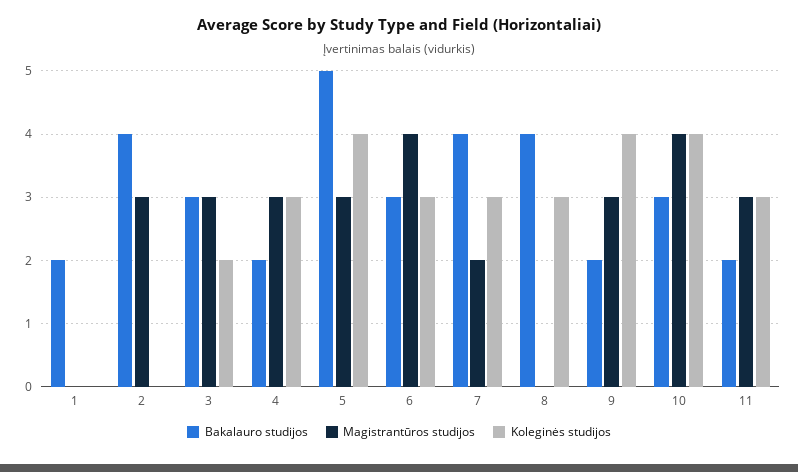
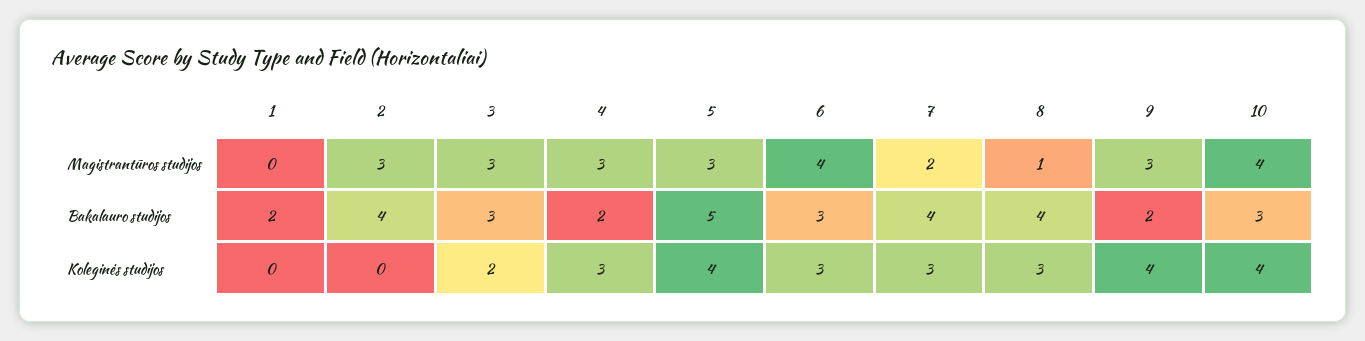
  {
    "Bakalauro studijos": {
      "1": 2,
      "2": 4,
      "3": 3,
      "4": 2,
      "5": 5,
      "6": 3,
      "7": 4,
      "8": 4,
      "9": 2,
-     "10": 3,
+     "10": 3
-     "11": 2
    },
    "Magistrantūros studijos": {
      "1": 0,
      "2": 3,
      "3": 3,
      "4": 3,
      "5": 3,
      "6": 4,
      "7": 2,
-     "8": 0,
+     "8": 1,
      "9": 3,
-     "10": 4,
+     "10": 4
-     "11": 3
    },
    "Koleginės studijos": {
      "1": 0,
      "2": 0,
      "3": 2,
      "4": 3,
      "5": 4,
      "6": 3,
      "7": 3,
      "8": 3,
      "9": 4,
-     "10": 4,
+     "10": 4
-     "11": 3
    }
  }

